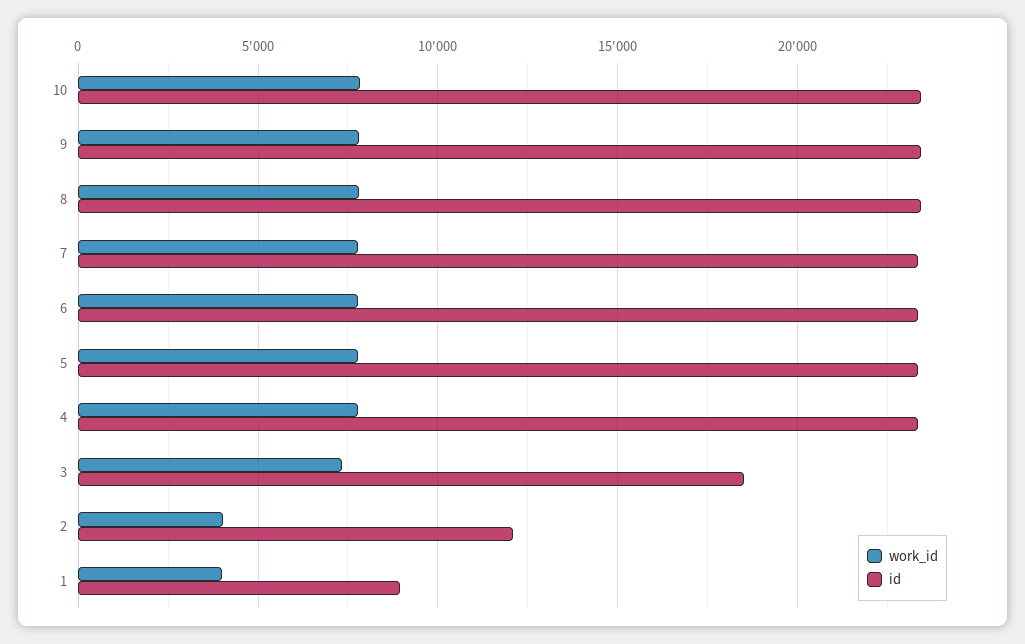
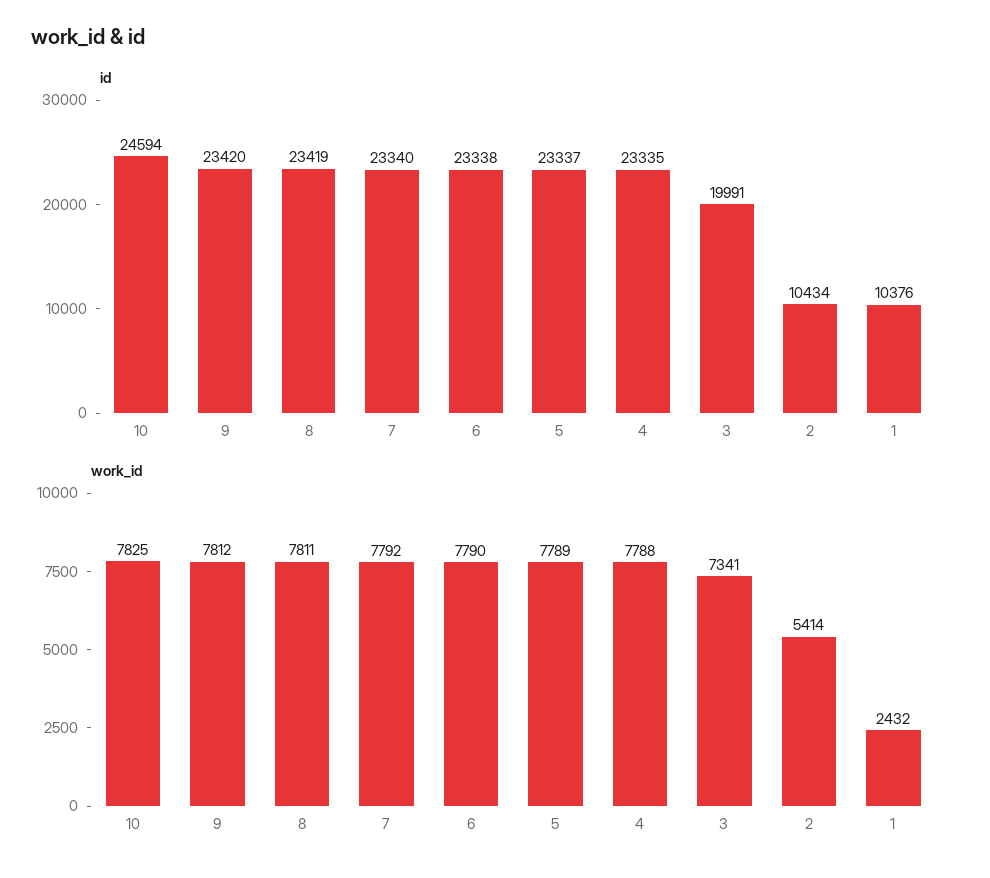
  {
    "work_id": {
      "10": 7825,
      "9": 7812,
      "8": 7811,
      "7": 7792,
      "6": 7790,
      "5": 7789,
      "4": 7788,
      "3": 7341,
-     "2": 4000,
+     "2": 5414,
-     "1": 4000
+     "1": 2432
    },
    "id": {
-     "10": 23500,
+     "10": 24594,
      "9": 23420,
      "8": 23419,
      "7": 23340,
      "6": 23338,
      "5": 23337,
      "4": 23335,
-     "3": 18500,
+     "3": 19991,
-     "2": 12000,
+     "2": 10434,
-     "1": 9000
+     "1": 10376
    }
  }

